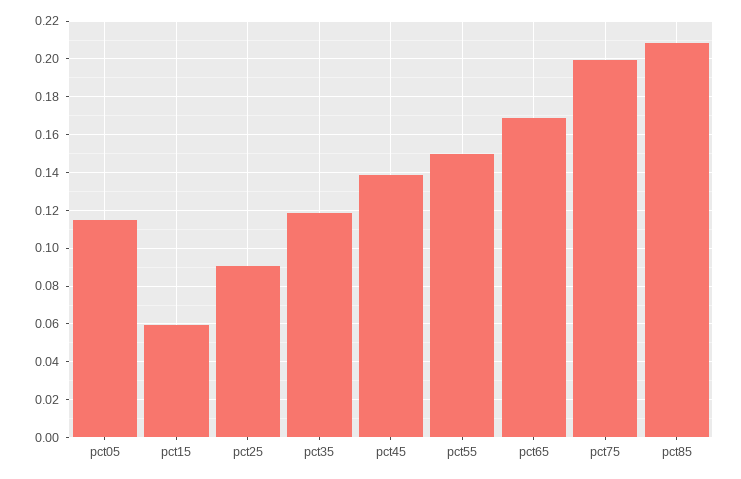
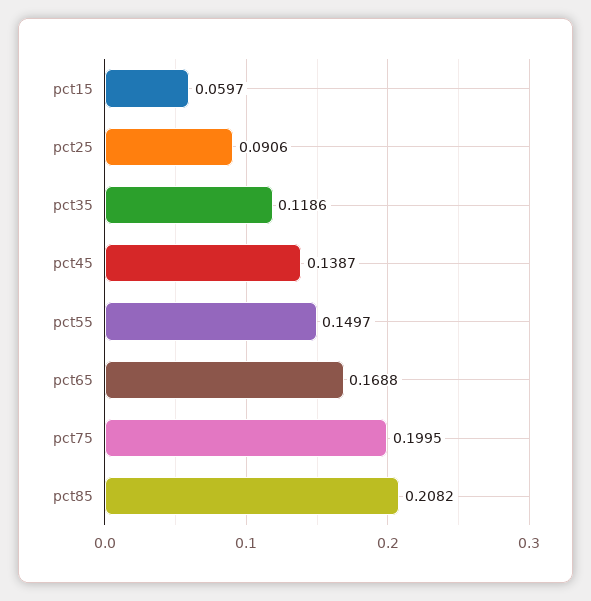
  {
-   "pct05": 0.115,
    "pct15": 0.0597,
    "pct25": 0.0906,
    "pct35": 0.1186,
    "pct45": 0.1387,
    "pct55": 0.1497,
    "pct65": 0.1688,
    "pct75": 0.1995,
    "pct85": 0.2082
  }

